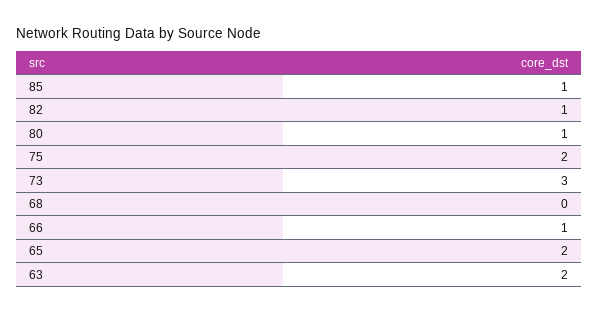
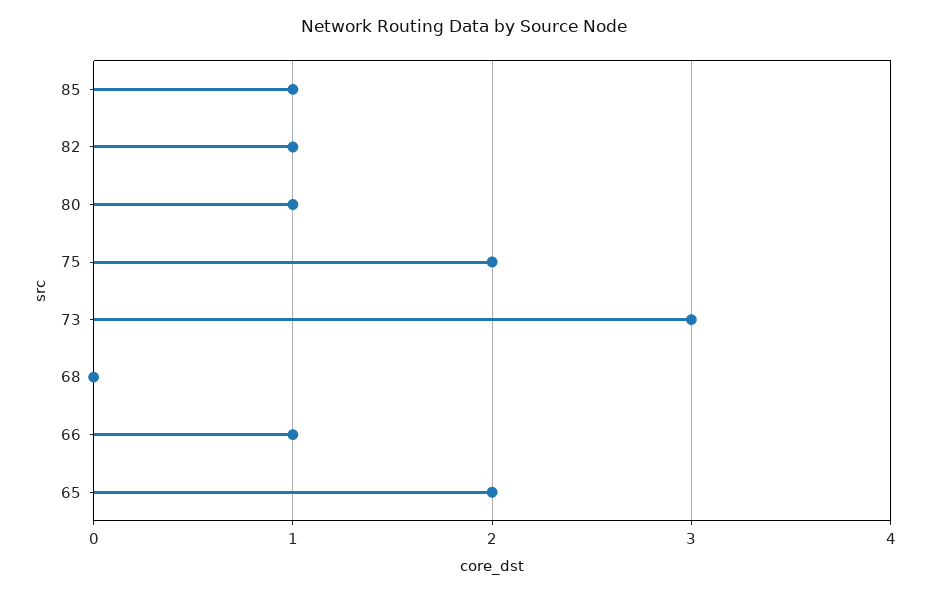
  {
    "85": 1,
    "82": 1,
    "80": 1,
    "75": 2,
    "73": 3,
    "68": 0,
    "66": 1,
-   "65": 2,
+   "65": 2
-   "63": 2
  }

